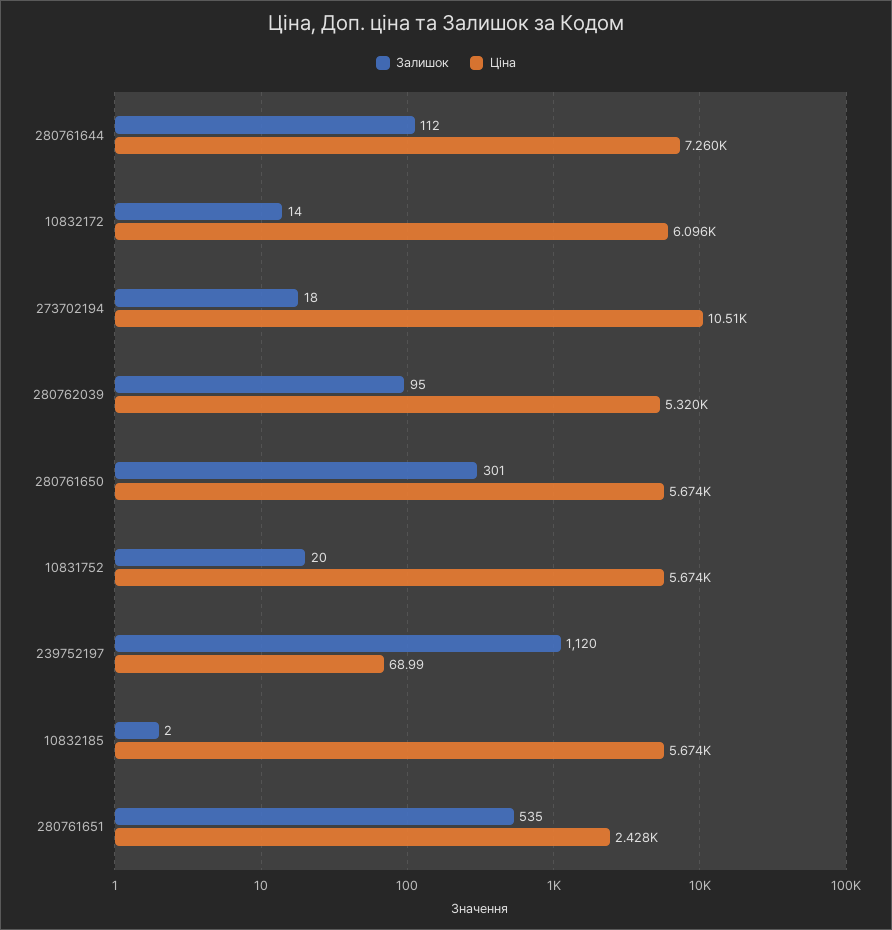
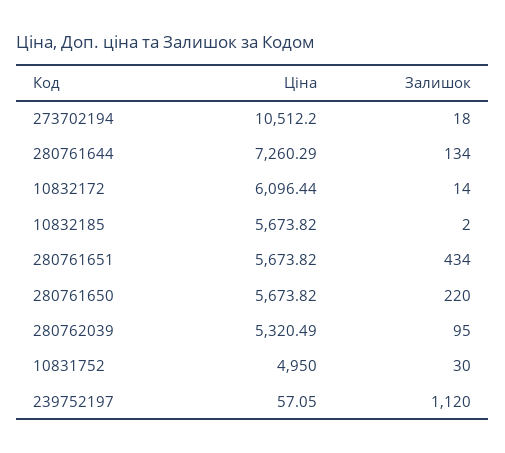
  {
    "Залишок": {
-     "280761644": 112,
+     "280761644": 134,
      "10832172": 14,
      "273702194": 18,
      "280762039": 95,
-     "280761650": 301,
+     "280761650": 220,
-     "10831752": 20,
+     "10831752": 30,
      "239752197": 1120,
      "10832185": 2,
-     "280761651": 535
+     "280761651": 434
    },
    "Ціна": {
      "280761644": 7260.29,
      "10832172": 6096.44,
      "273702194": 10512.2,
      "280762039": 5320.49,
      "280761650": 5673.82,
-     "10831752": 5674,
+     "10831752": 4950,
-     "239752197": 68.99,
+     "239752197": 57.05,
      "10832185": 5673.82,
-     "280761651": 2428
+     "280761651": 5673.82
    }
  }

